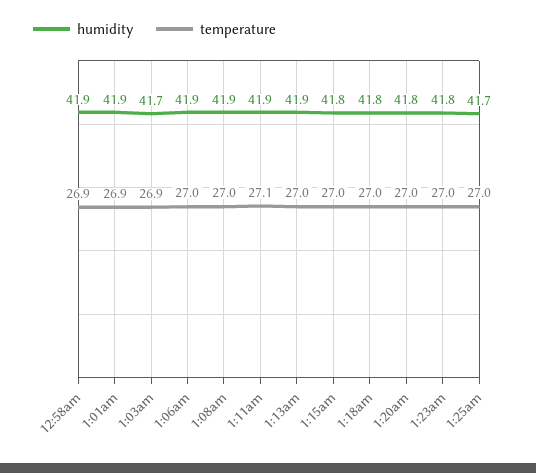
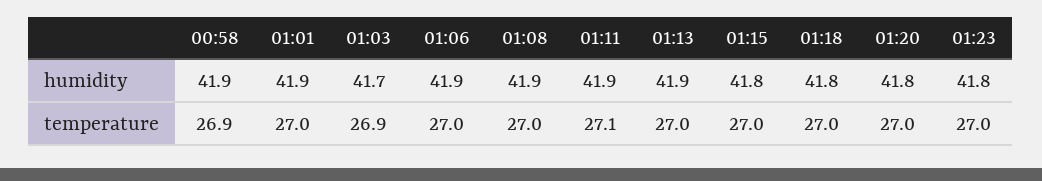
  {
    "humidity": {
      "12:58am": 41.9,
      "1:01am": 41.9,
      "1:03am": 41.7,
      "1:06am": 41.9,
      "1:08am": 41.9,
      "1:11am": 41.9,
      "1:13am": 41.9,
      "1:15am": 41.8,
      "1:18am": 41.8,
      "1:20am": 41.8,
-     "1:23am": 41.8,
+     "1:23am": 41.8
-     "1:25am": 41.7
    },
    "temperature": {
      "12:58am": 26.9,
-     "1:01am": 26.9,
+     "1:01am": 27,
      "1:03am": 26.9,
      "1:06am": 27,
      "1:08am": 27,
      "1:11am": 27.1,
      "1:13am": 27,
      "1:15am": 27,
      "1:18am": 27,
      "1:20am": 27,
-     "1:23am": 27,
+     "1:23am": 27
-     "1:25am": 27
    }
  }

